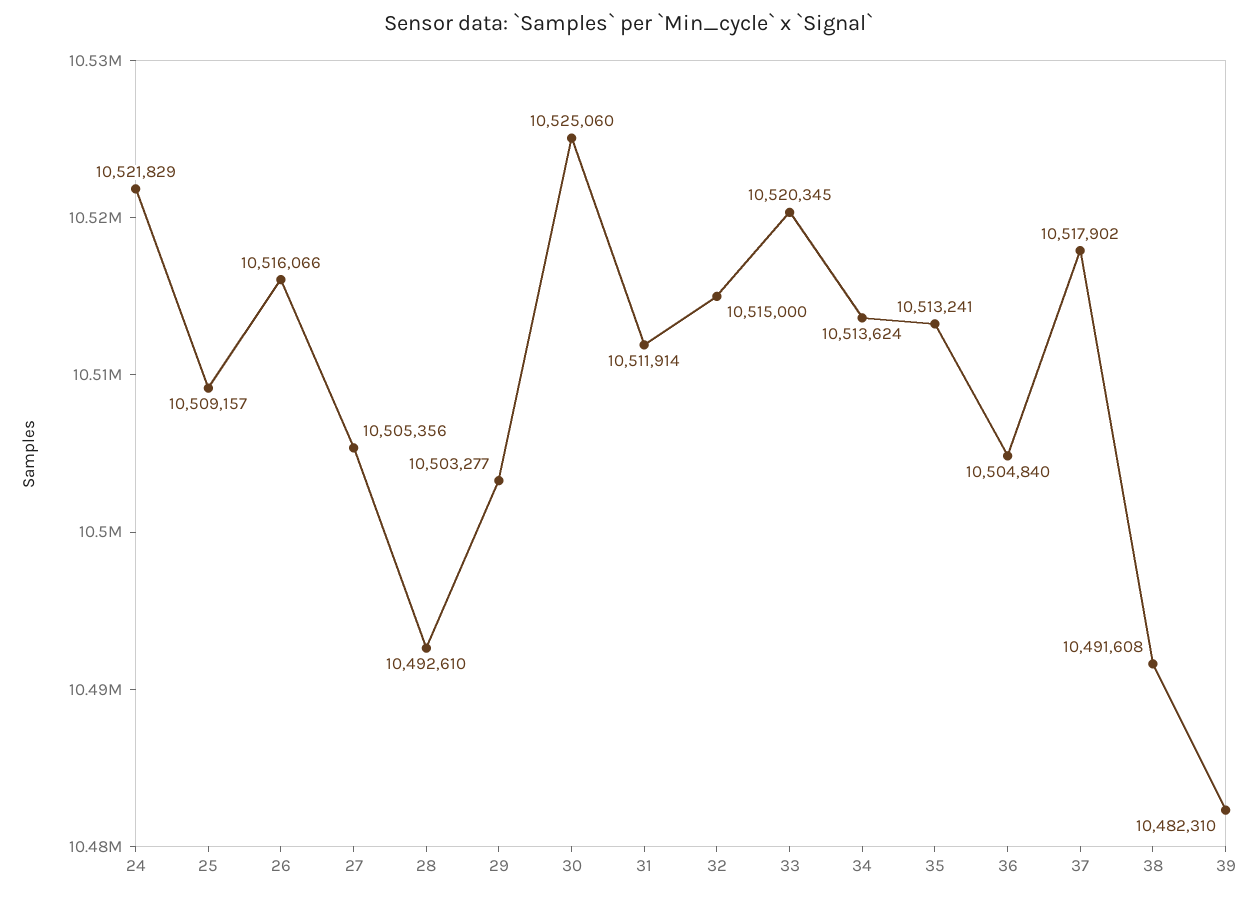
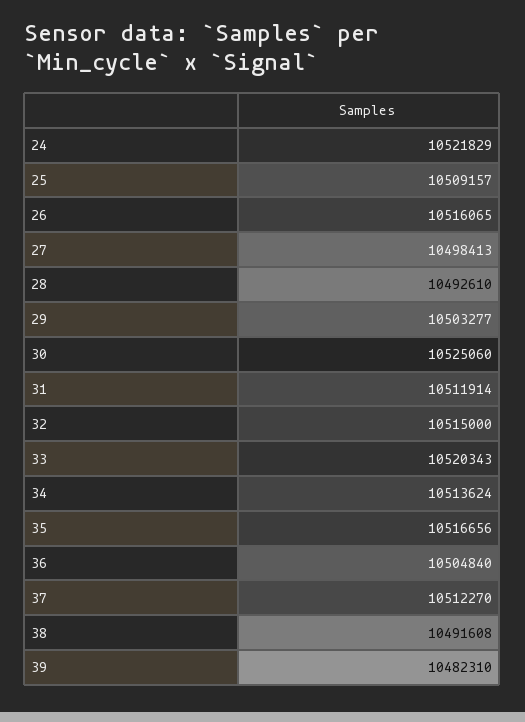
  {
    "24": 10521829,
    "25": 10509157,
-   "26": 10516066,
+   "26": 10516065,
-   "27": 10505356,
+   "27": 10498413,
    "28": 10492610,
    "29": 10503277,
    "30": 10525060,
    "31": 10511914,
    "32": 10515000,
-   "33": 10520345,
+   "33": 10520343,
    "34": 10513624,
-   "35": 10513241,
+   "35": 10516656,
    "36": 10504840,
-   "37": 10517902,
+   "37": 10512270,
    "38": 10491608,
    "39": 10482310
  }

